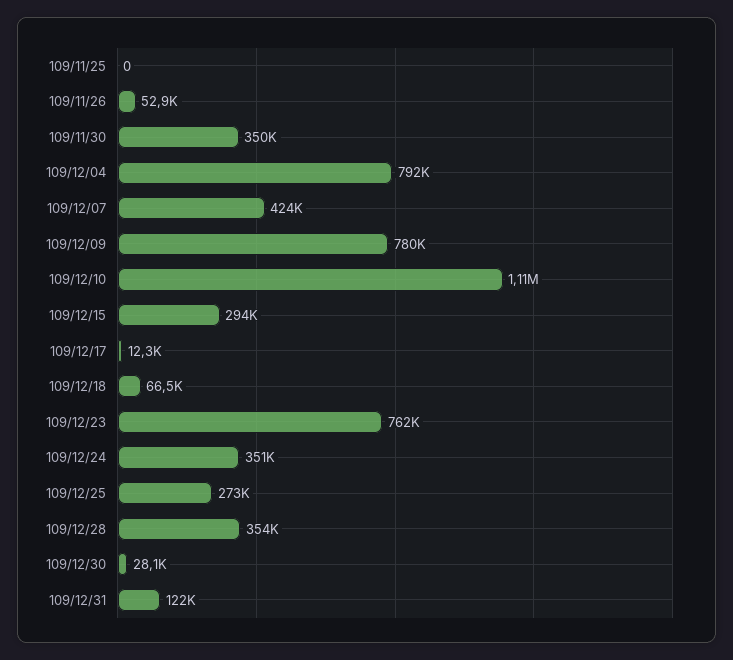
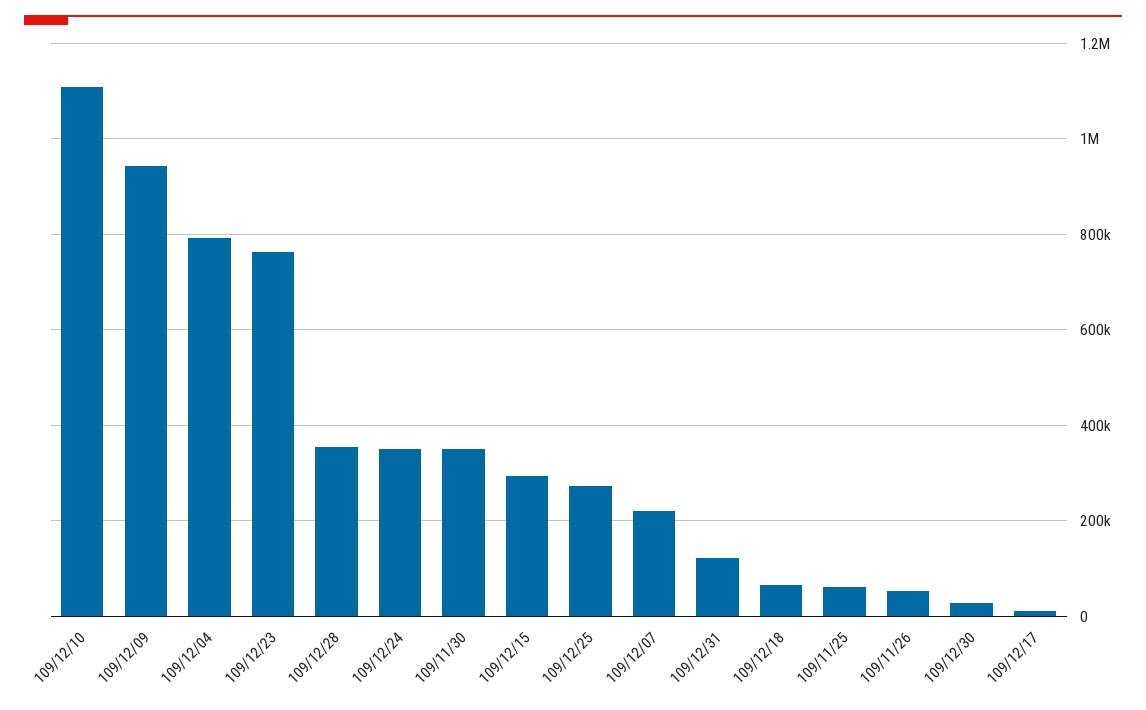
  {
-   "109/11/25": 0,
+   "109/11/25": 60000,
    "109/11/26": 52900,
    "109/11/30": 350000,
    "109/12/04": 792000,
-   "109/12/07": 424000,
+   "109/12/07": 220000,
-   "109/12/09": 780000,
+   "109/12/09": 940000,
    "109/12/10": 1110000,
    "109/12/15": 294000,
    "109/12/17": 12300,
    "109/12/18": 66500,
    "109/12/23": 762000,
    "109/12/24": 351000,
    "109/12/25": 273000,
    "109/12/28": 354000,
    "109/12/30": 28100,
    "109/12/31": 122000
  }

